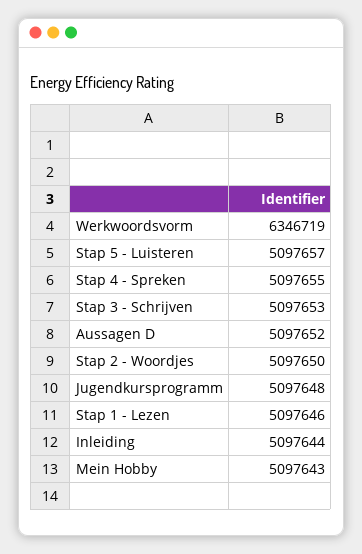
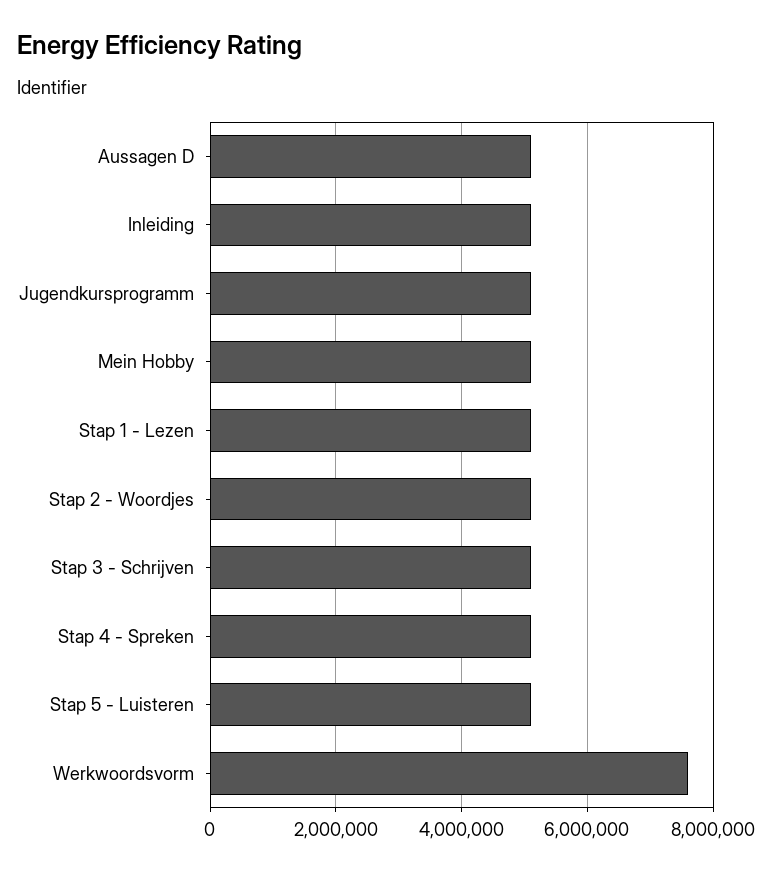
  {
-   "Werkwoordsvorm": 6346719,
+   "Werkwoordsvorm": 7600000,
    "Stap 5 - Luisteren": 5097657,
    "Stap 4 - Spreken": 5097655,
    "Stap 3 - Schrijven": 5097653,
    "Aussagen D": 5097652,
    "Stap 2 - Woordjes": 5097650,
    "Jugendkursprogramm": 5097648,
    "Stap 1 - Lezen": 5097646,
    "Inleiding": 5097644,
    "Mein Hobby": 5097643
  }

